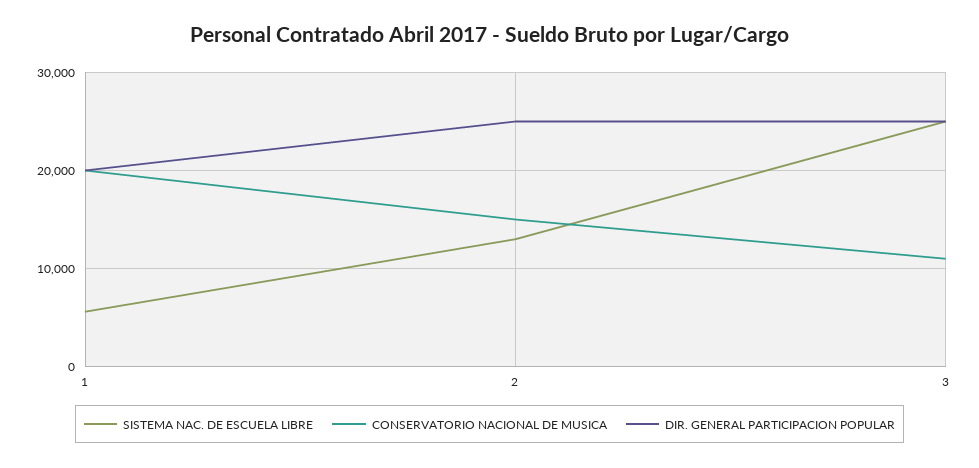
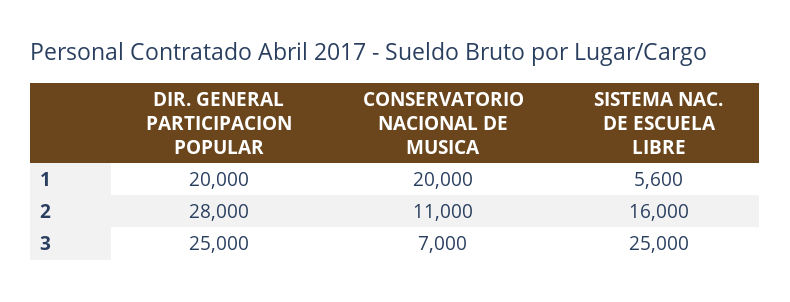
  {
    "SISTEMA NAC. DE ESCUELA LIBRE": {
      "1": 5600,
-     "2": 13000,
+     "2": 16000,
      "3": 25000
    },
    "CONSERVATORIO NACIONAL DE MUSICA": {
      "1": 20000,
-     "2": 15000,
+     "2": 11000,
-     "3": 11000
+     "3": 7000
    },
    "DIR. GENERAL PARTICIPACION POPULAR": {
      "1": 20000,
-     "2": 25000,
+     "2": 28000,
      "3": 25000
    }
  }

